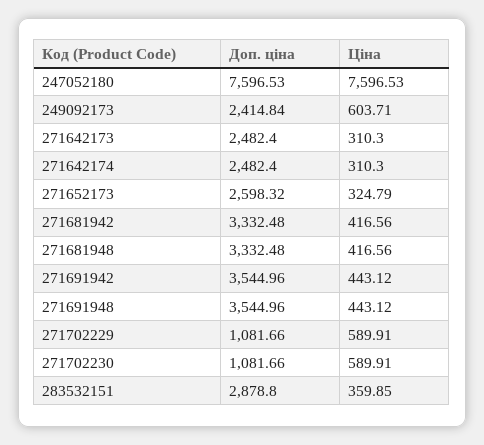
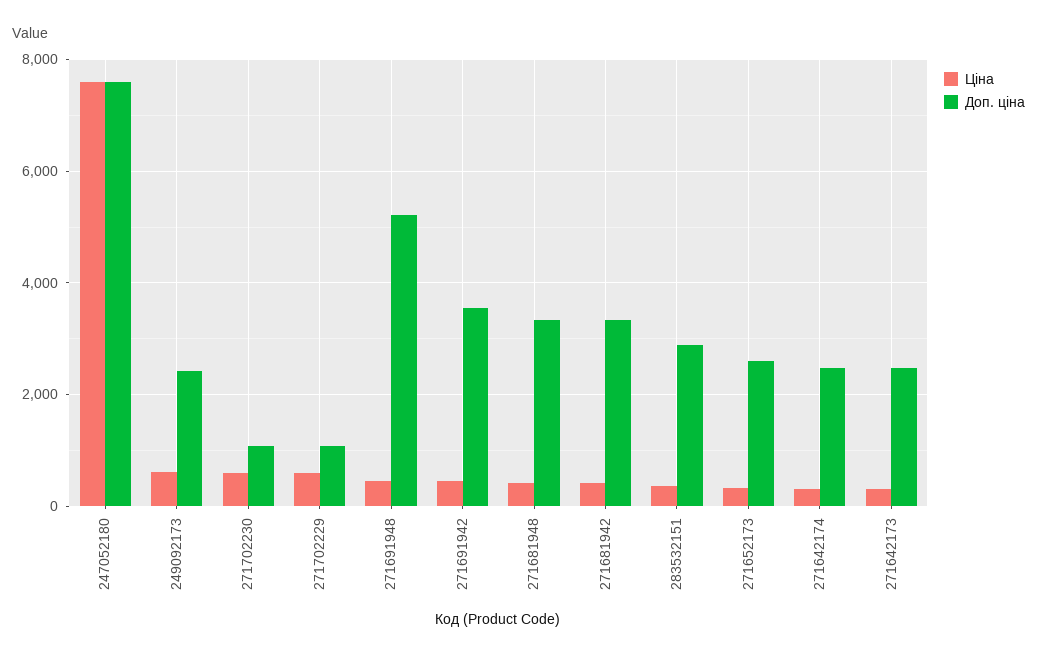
  {
    "Доп. ціна": {
      "247052180": 7596.53,
      "249092173": 2414.84,
      "271642173": 2482.4,
      "271642174": 2482.4,
      "271652173": 2598.32,
      "271681942": 3332.48,
      "271681948": 3332.48,
      "271691942": 3544.96,
-     "271691948": 3544.96,
+     "271691948": 5200,
      "271702229": 1081.66,
      "271702230": 1081.66,
      "283532151": 2878.8
    },
    "Ціна": {
      "247052180": 7596.53,
      "249092173": 603.71,
      "271642173": 310.3,
      "271642174": 310.3,
      "271652173": 324.79,
      "271681942": 416.56,
      "271681948": 416.56,
      "271691942": 443.12,
      "271691948": 443.12,
      "271702229": 589.91,
      "271702230": 589.91,
      "283532151": 359.85
    }
  }

